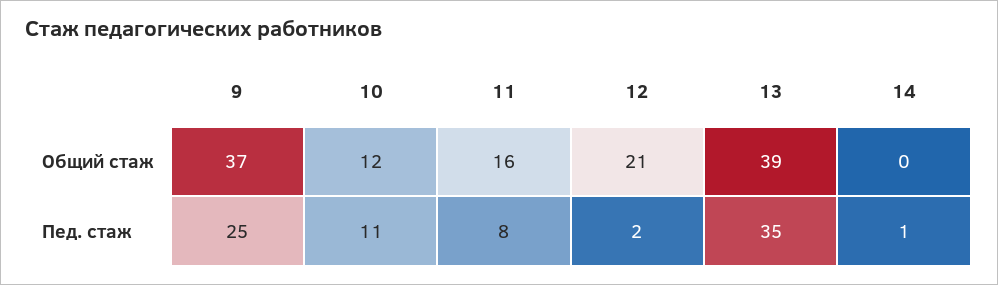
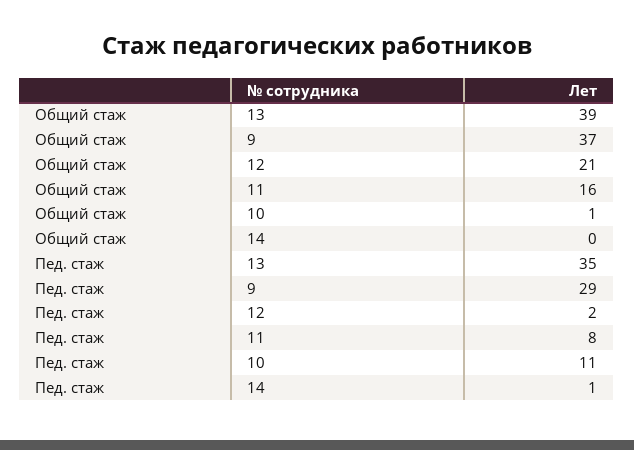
  {
    "9": {
      "Общий стаж": 37,
-     "Пед. стаж": 25
+     "Пед. стаж": 29
    },
    "10": {
-     "Общий стаж": 12,
+     "Общий стаж": 1,
      "Пед. стаж": 11
    },
    "11": {
      "Общий стаж": 16,
      "Пед. стаж": 8
    },
    "12": {
      "Общий стаж": 21,
      "Пед. стаж": 2
    },
    "13": {
      "Общий стаж": 39,
      "Пед. стаж": 35
    },
    "14": {
      "Общий стаж": 0,
      "Пед. стаж": 1
    }
  }

